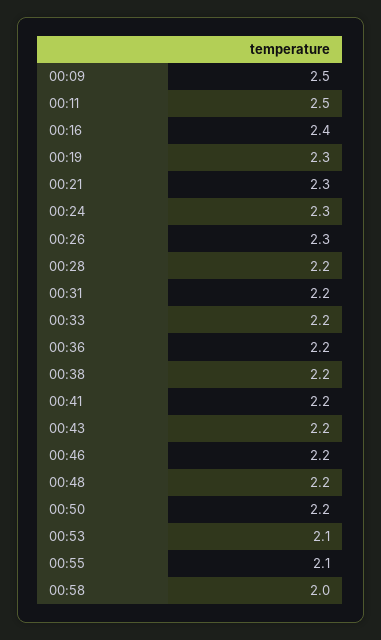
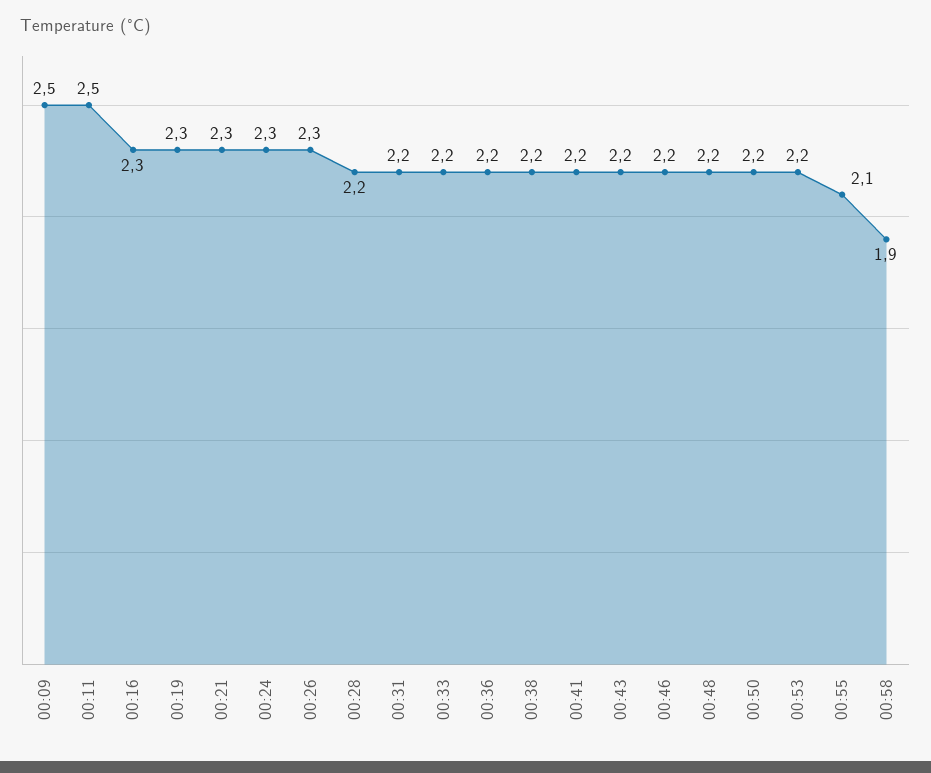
  {
    "00:09": 2.5,
    "00:11": 2.5,
-   "00:16": 2.4,
+   "00:16": 2.3,
    "00:19": 2.3,
    "00:21": 2.3,
    "00:24": 2.3,
    "00:26": 2.3,
    "00:28": 2.2,
    "00:31": 2.2,
    "00:33": 2.2,
    "00:36": 2.2,
    "00:38": 2.2,
    "00:41": 2.2,
    "00:43": 2.2,
    "00:46": 2.2,
    "00:48": 2.2,
    "00:50": 2.2,
-   "00:53": 2.1,
+   "00:53": 2.2,
    "00:55": 2.1,
-   "00:58": 2
+   "00:58": 1.9
  }

